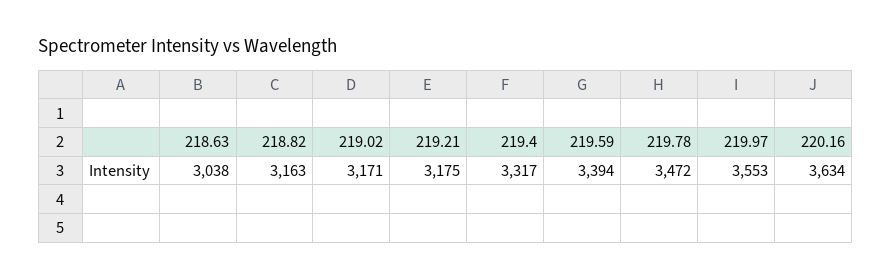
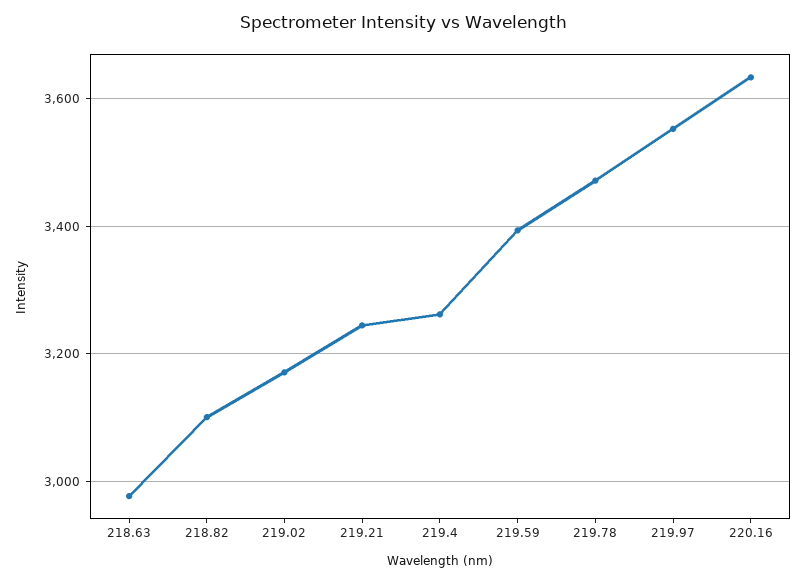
  {
-   "218.63": 3038,
+   "218.63": 2980,
-   "218.82": 3163,
+   "218.82": 3100,
    "219.02": 3171,
-   "219.21": 3175,
+   "219.21": 3240,
-   "219.4": 3317,
+   "219.4": 3260,
    "219.59": 3394,
    "219.78": 3472,
    "219.97": 3553,
    "220.16": 3634
  }

